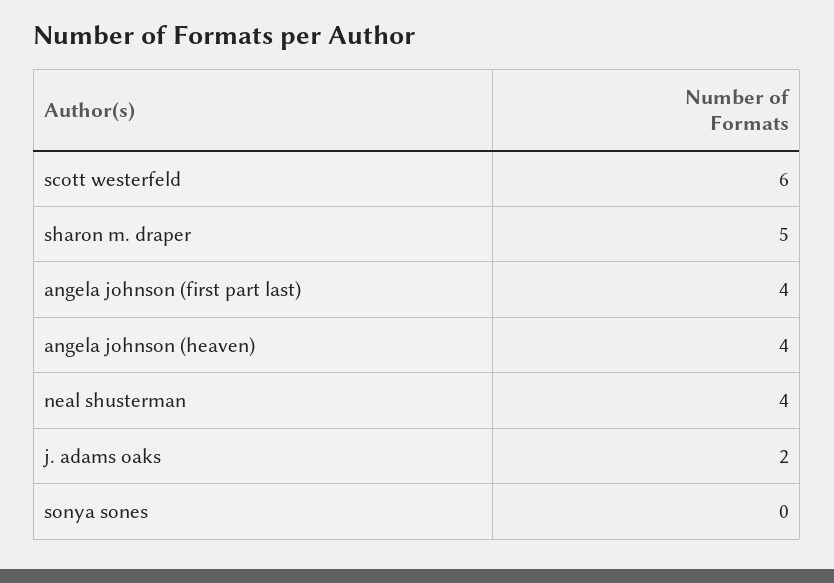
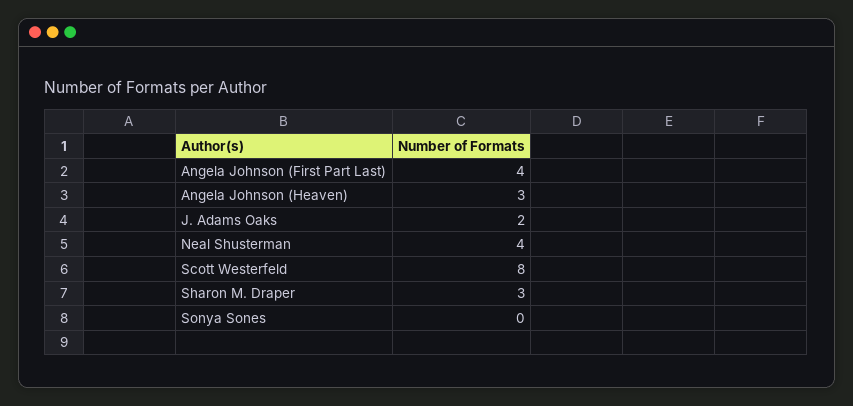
  {
-   "scott westerfeld": 6,
+   "scott westerfeld": 8,
-   "sharon m. draper": 5,
+   "sharon m. draper": 3,
    "angela johnson (first part last)": 4,
-   "angela johnson (heaven)": 4,
+   "angela johnson (heaven)": 3,
    "neal shusterman": 4,
    "j. adams oaks": 2,
    "sonya sones": 0
  }

